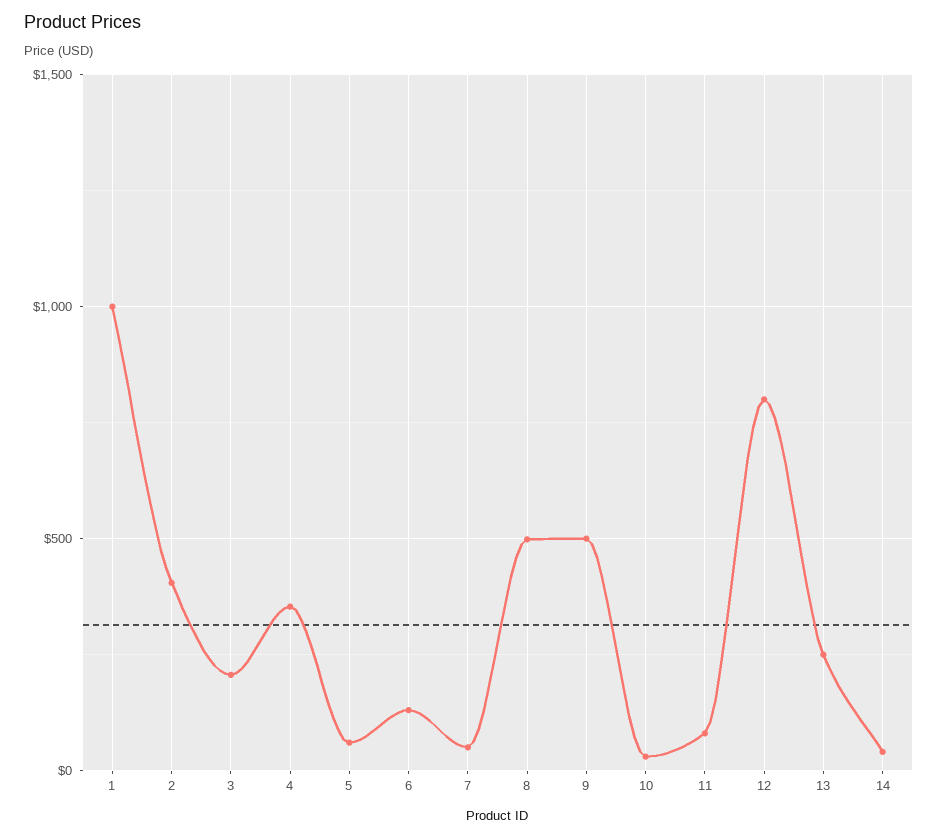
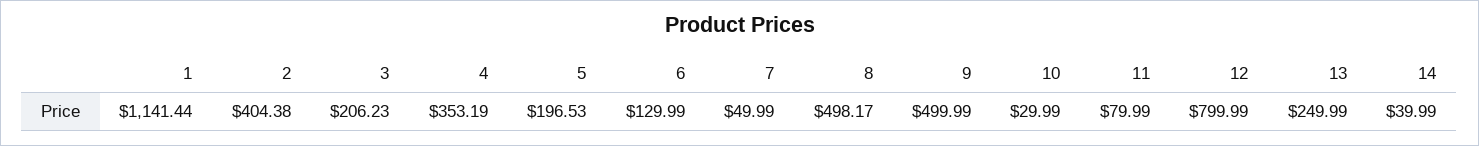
  {
-   "1": 1000,
+   "1": 1141.44,
    "2": 404.38,
    "3": 206.23,
    "4": 353.19,
-   "5": 50,
+   "5": 196.53,
    "6": 129.99,
    "7": 49.99,
    "8": 498.17,
    "9": 499.99,
    "10": 29.99,
    "11": 79.99,
    "12": 799.99,
    "13": 249.99,
    "14": 39.99
  }

